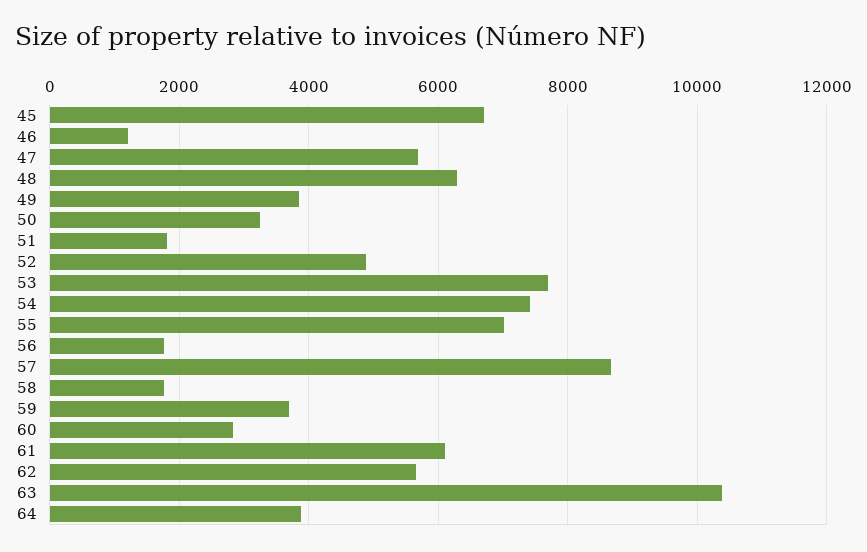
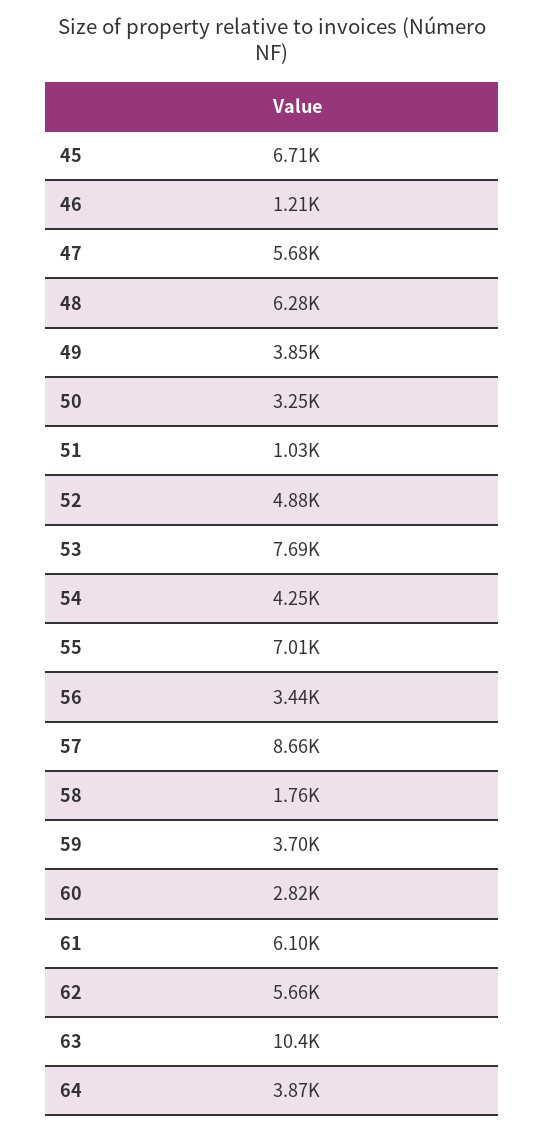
  {
    "45": 6710,
    "46": 1210,
    "47": 5680,
    "48": 6280,
    "49": 3850,
    "50": 3250,
-   "51": 1800,
+   "51": 1030,
    "52": 4880,
    "53": 7690,
-   "54": 7400,
+   "54": 4250,
    "55": 7010,
-   "56": 1800,
+   "56": 3440,
    "57": 8660,
    "58": 1760,
    "59": 3700,
    "60": 2820,
    "61": 6100,
    "62": 5660,
    "63": 10400,
    "64": 3870
  }

